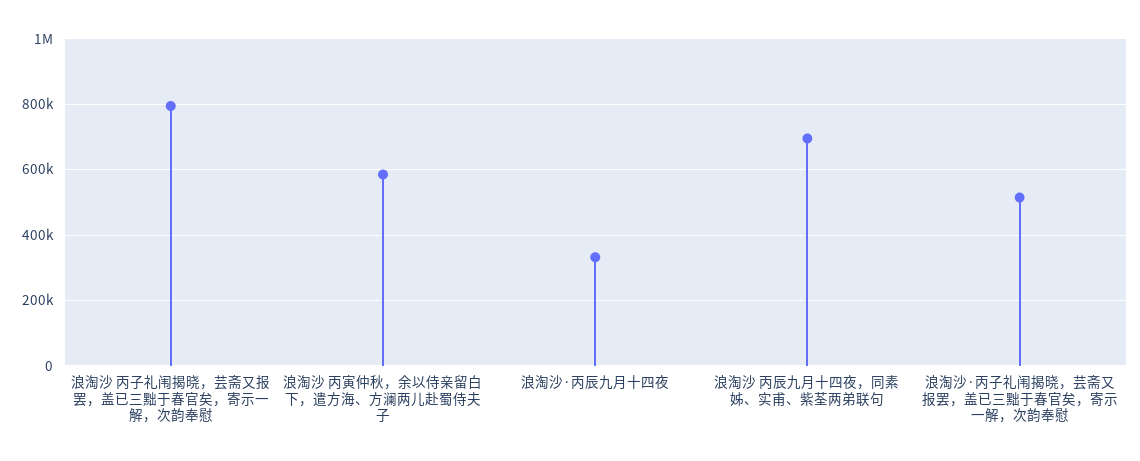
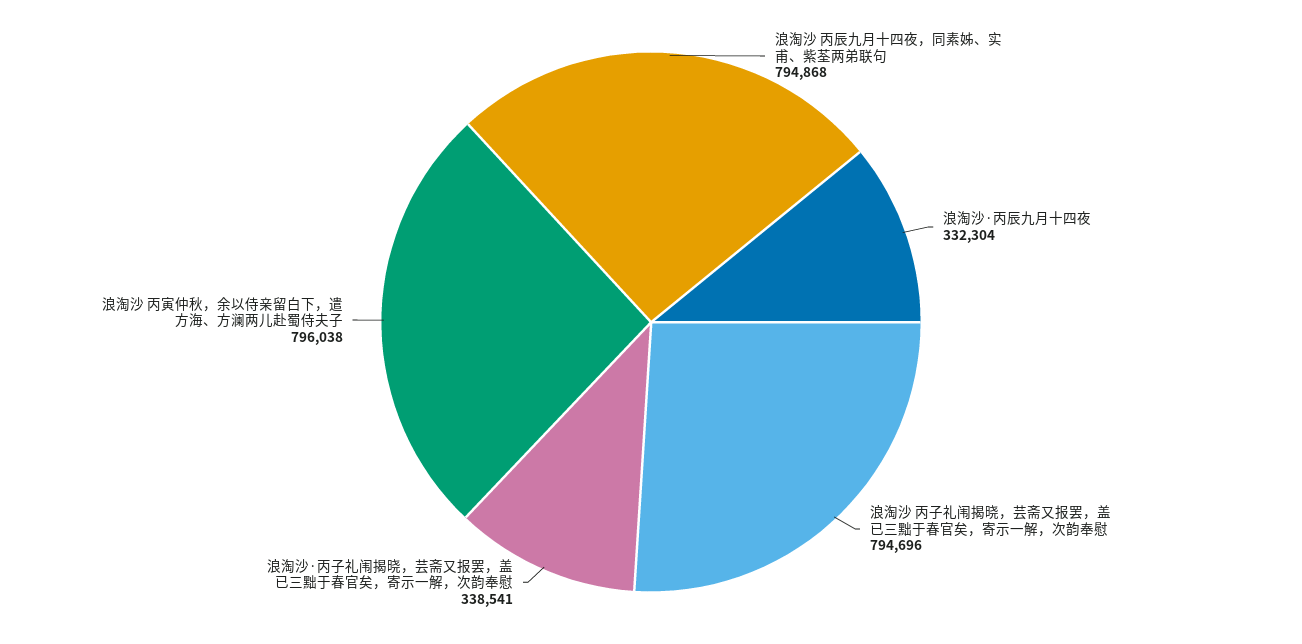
  {
    "浪淘沙 丙子礼闱揭晓，芸斋又报罢，盖已三黜于春官矣，寄示一解，次韵奉慰": 794696,
-   "浪淘沙 丙寅仲秋，余以侍亲留白下，遣方海、方澜两儿赴蜀侍夫子": 580000,
+   "浪淘沙 丙寅仲秋，余以侍亲留白下，遣方海、方澜两儿赴蜀侍夫子": 796038,
    "浪淘沙·丙辰九月十四夜": 332304,
-   "浪淘沙 丙辰九月十四夜，同素姊、实甫、紫荃两弟联句": 700000,
+   "浪淘沙 丙辰九月十四夜，同素姊、实甫、紫荃两弟联句": 794868,
-   "浪淘沙·丙子礼闱揭晓，芸斋又报罢，盖已三黜于春官矣，寄示一解，次韵奉慰": 520000
+   "浪淘沙·丙子礼闱揭晓，芸斋又报罢，盖已三黜于春官矣，寄示一解，次韵奉慰": 338541
  }

